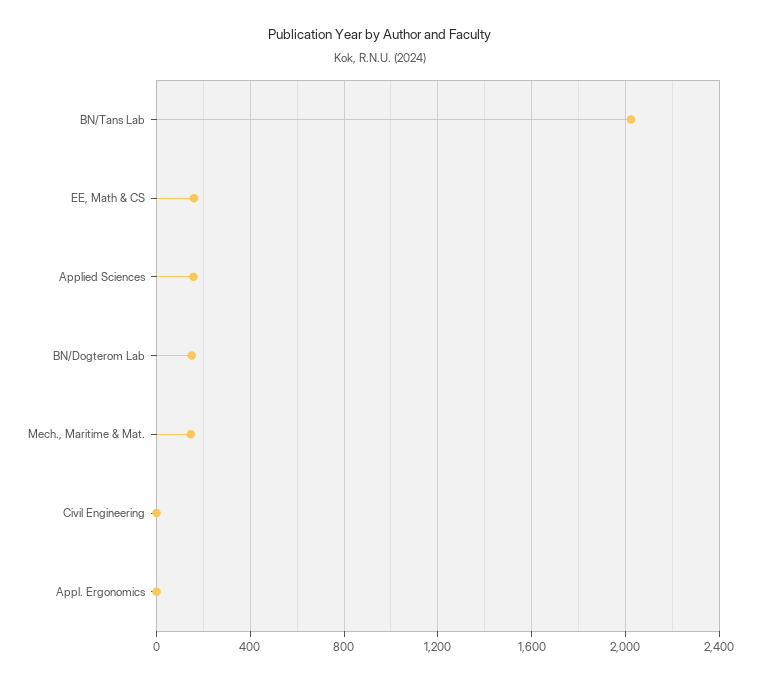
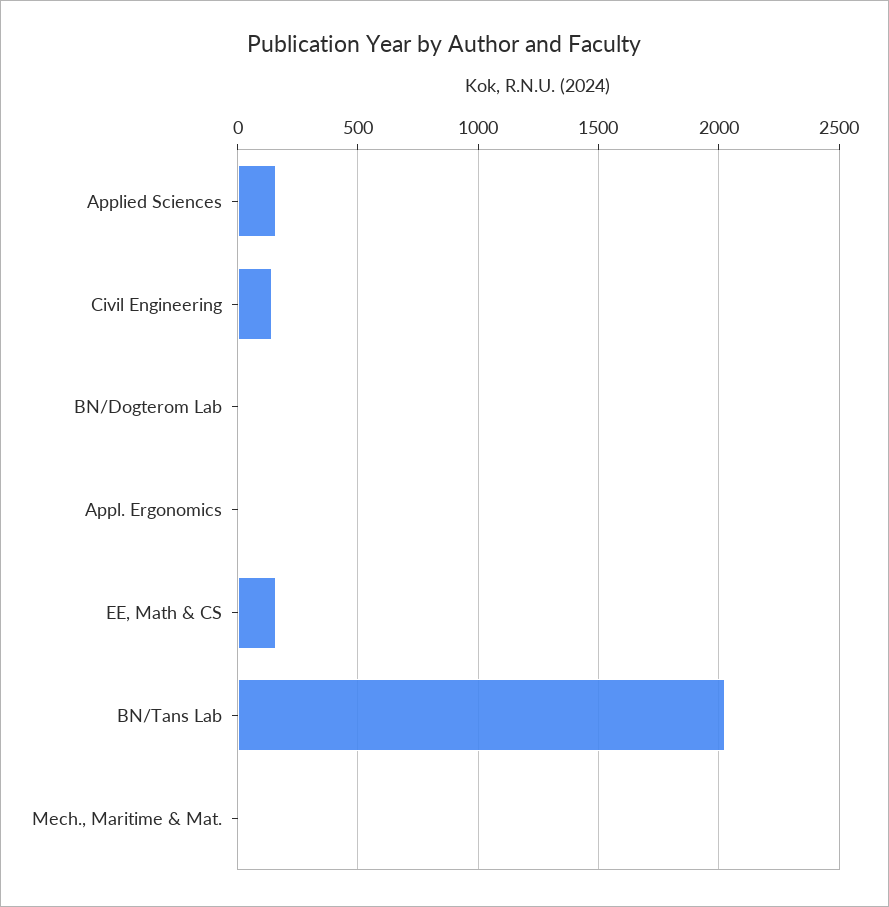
  {
    "BN/Tans Lab": 2000,
    "EE, Math & CS": 150,
    "Applied Sciences": 150,
-   "BN/Dogterom Lab": 150,
+   "BN/Dogterom Lab": 0,
-   "Mech., Maritime & Mat.": 150,
+   "Mech., Maritime & Mat.": 0,
-   "Civil Engineering": 0,
+   "Civil Engineering": 150,
    "Appl. Ergonomics": 0
  }

